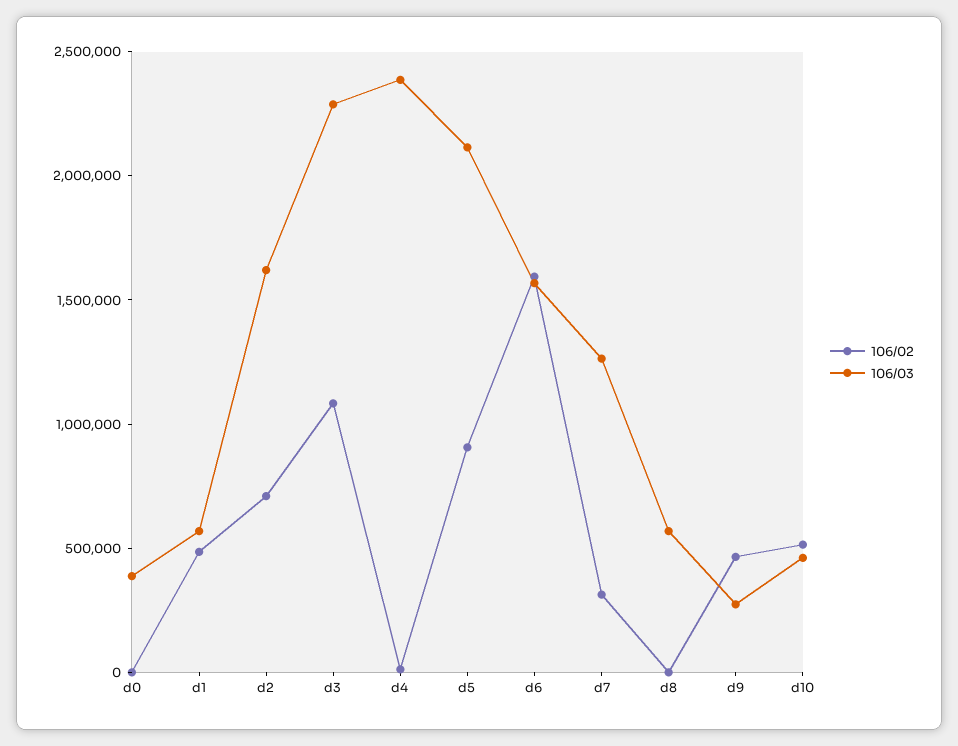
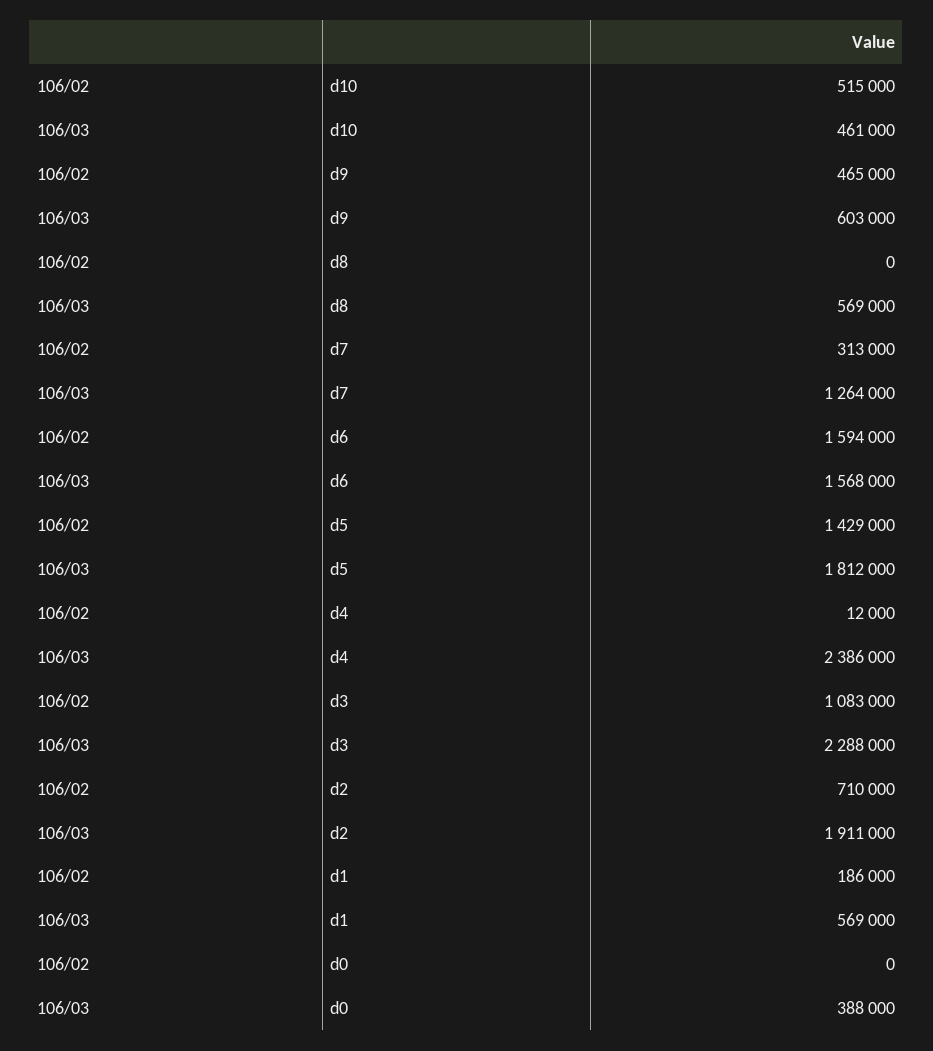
  {
    "106/02": {
      "d0": 0,
-     "d1": 500000,
+     "d1": 186000,
      "d2": 710000,
      "d3": 1083000,
      "d4": 12000,
-     "d5": 900000,
+     "d5": 1429000,
      "d6": 1594000,
      "d7": 313000,
      "d8": 0,
      "d9": 465000,
      "d10": 515000
    },
    "106/03": {
      "d0": 388000,
      "d1": 569000,
-     "d2": 1600000,
+     "d2": 1911000,
      "d3": 2288000,
      "d4": 2386000,
-     "d5": 2100000,
+     "d5": 1812000,
      "d6": 1568000,
      "d7": 1264000,
      "d8": 569000,
-     "d9": 300000,
+     "d9": 603000,
      "d10": 461000
    }
  }

